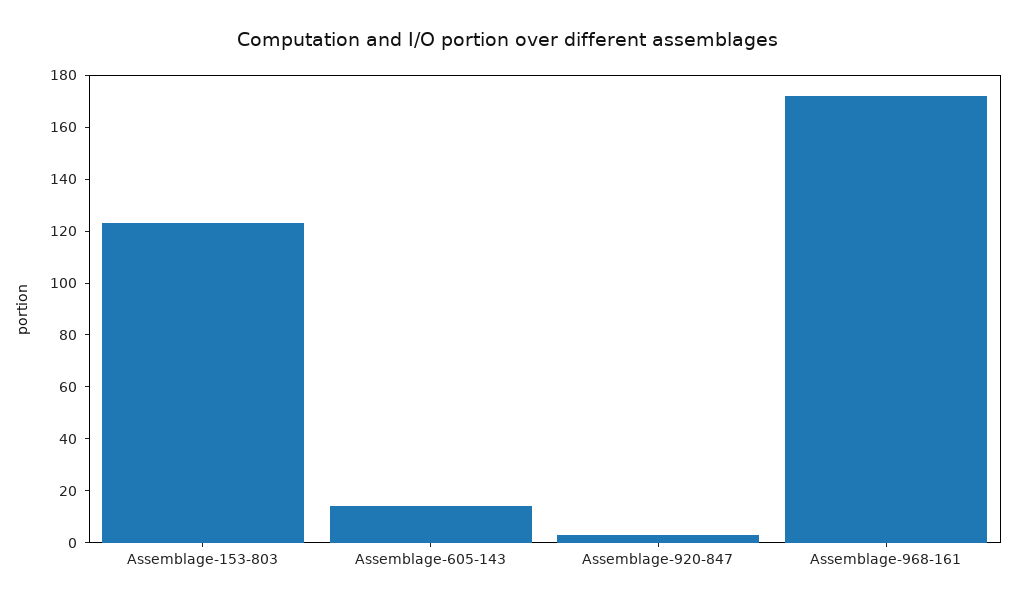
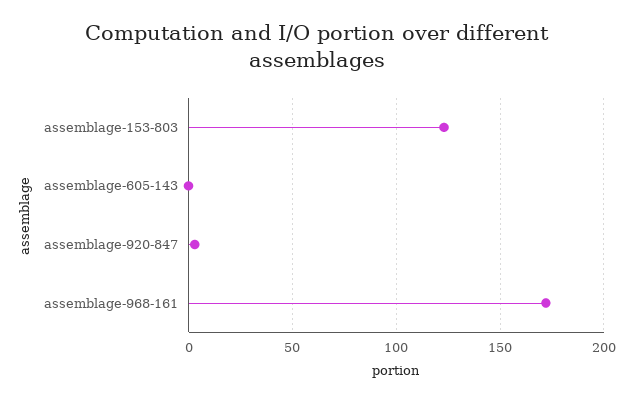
  {
    "Assemblage-153-803": 125,
-   "Assemblage-605-143": 15,
+   "Assemblage-605-143": 0,
    "Assemblage-920-847": 5,
    "Assemblage-968-161": 170
  }

